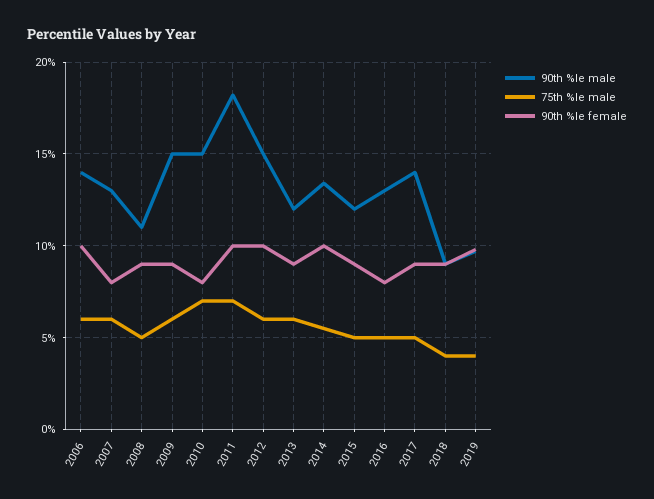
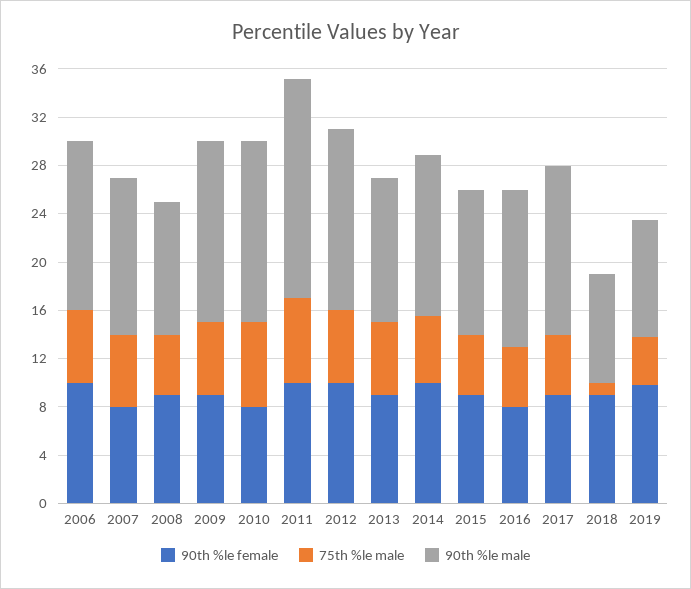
  {
    "90th %le male": {
      "2006": 14,
      "2007": 13,
      "2008": 11,
      "2009": 15,
      "2010": 15,
      "2011": 18,
      "2012": 15,
      "2013": 12,
      "2014": 13.5,
      "2015": 12,
      "2016": 13,
      "2017": 14,
      "2018": 9,
      "2019": 9.5
    },
    "75th %le male": {
      "2006": 6,
      "2007": 6,
      "2008": 5,
      "2009": 6,
      "2010": 7,
      "2011": 7,
      "2012": 6,
      "2013": 6,
      "2014": 5.5,
      "2015": 5,
      "2016": 5,
      "2017": 5,
-     "2018": 4,
+     "2018": 1,
      "2019": 4
    },
    "90th %le female": {
      "2006": 10,
      "2007": 8,
      "2008": 9,
      "2009": 9,
      "2010": 8,
      "2011": 10,
      "2012": 10,
      "2013": 9,
      "2014": 10,
      "2015": 9,
      "2016": 8,
      "2017": 9,
      "2018": 9,
      "2019": 10
    }
  }

